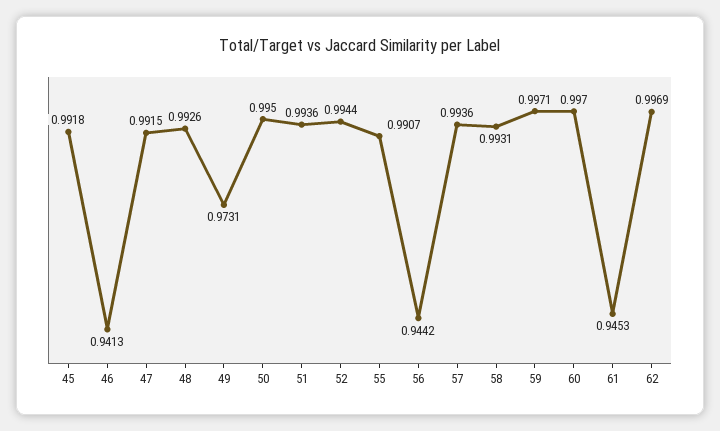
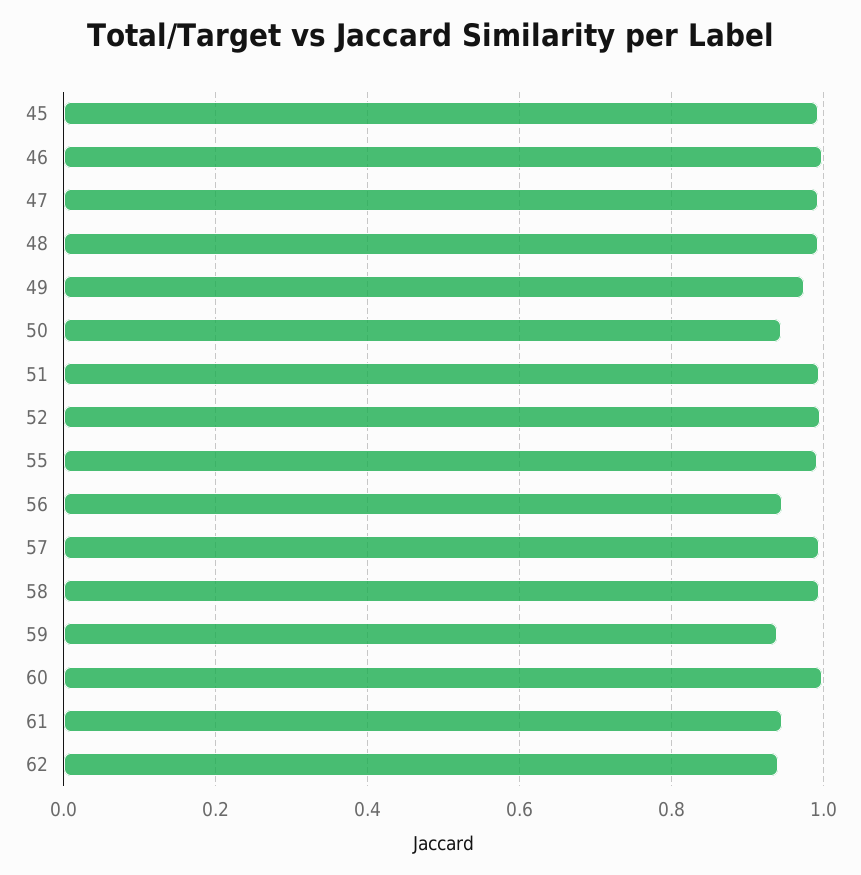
  {
    "45": 0.9918,
-   "46": 0.9413,
+   "46": 1,
    "47": 0.9915,
    "48": 0.9926,
    "49": 0.9731,
-   "50": 0.995,
+   "50": 0.94,
    "51": 0.9936,
    "52": 0.9944,
    "55": 0.9907,
    "56": 0.9442,
    "57": 0.9936,
    "58": 0.9931,
-   "59": 0.9971,
+   "59": 0.94,
    "60": 0.997,
    "61": 0.9453,
-   "62": 0.9969
+   "62": 0.94
  }

